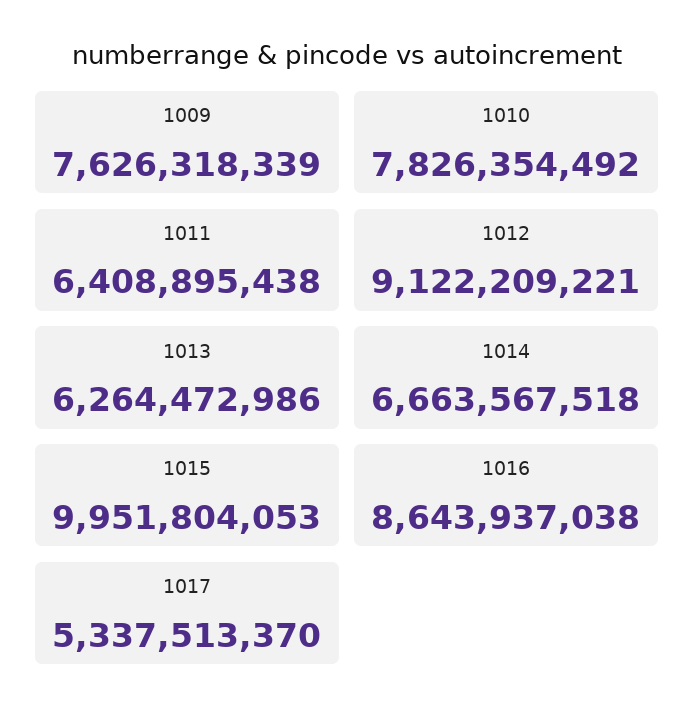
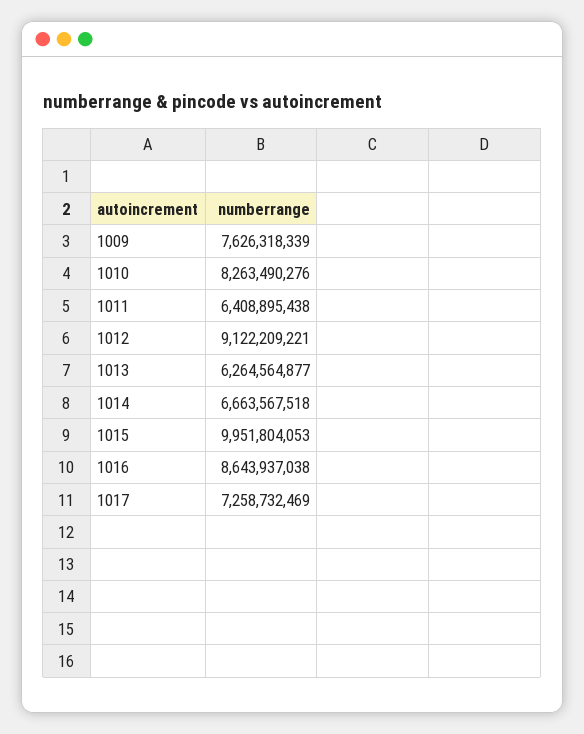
  {
    "1009": 7626318339,
-   "1010": 7826354492,
+   "1010": 8263490276,
    "1011": 6408895438,
    "1012": 9122209221,
-   "1013": 6264472986,
+   "1013": 6264564877,
    "1014": 6663567518,
    "1015": 9951804053,
    "1016": 8643937038,
-   "1017": 5337513370
+   "1017": 7258732469
  }

